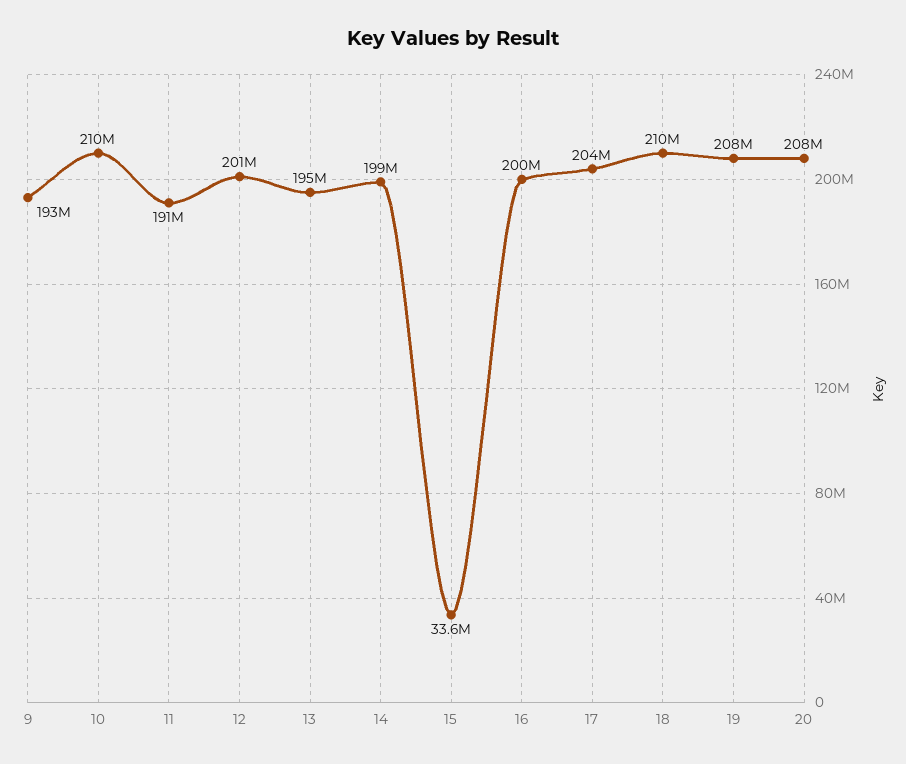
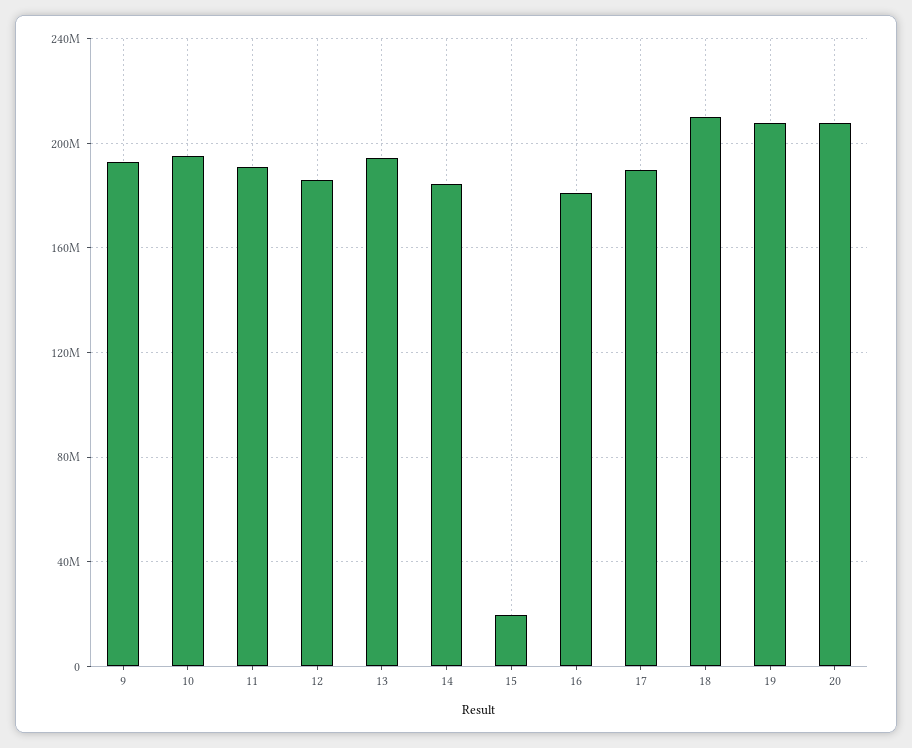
  {
    "9": 193000000,
-   "10": 210000000,
+   "10": 195000000,
    "11": 191000000,
-   "12": 201000000,
+   "12": 185000000,
    "13": 195000000,
-   "14": 199000000,
+   "14": 185000000,
-   "15": 33600000,
+   "15": 20000000,
-   "16": 200000000,
+   "16": 180000000,
-   "17": 204000000,
+   "17": 190000000,
    "18": 210000000,
    "19": 208000000,
    "20": 208000000
  }

